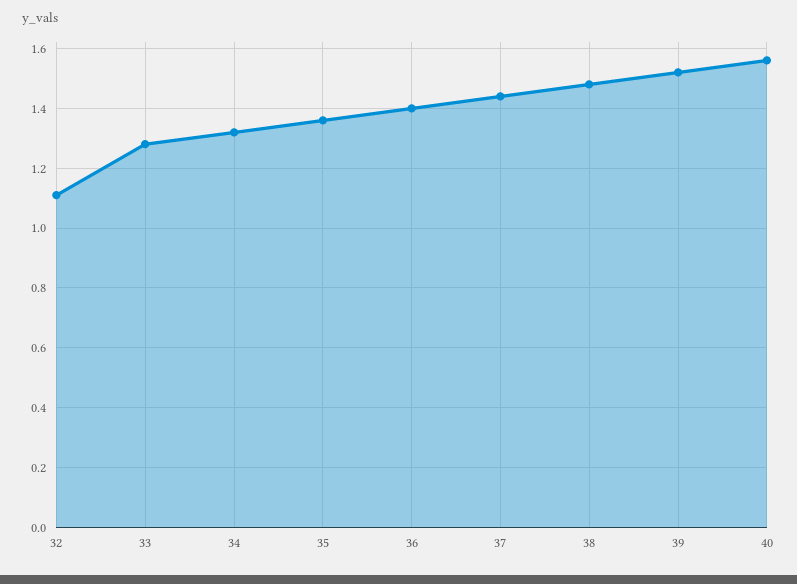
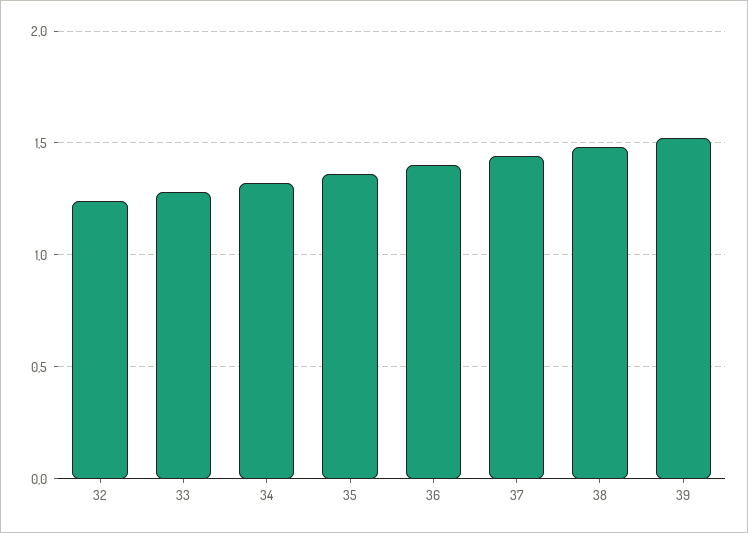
  {
-   "32": 1.1,
+   "32": 1.25,
    "33": 1.3,
    "34": 1.3,
    "35": 1.35,
    "36": 1.4,
    "37": 1.45,
    "38": 1.5,
-   "39": 1.5,
+   "39": 1.5
-   "40": 1.55
  }

